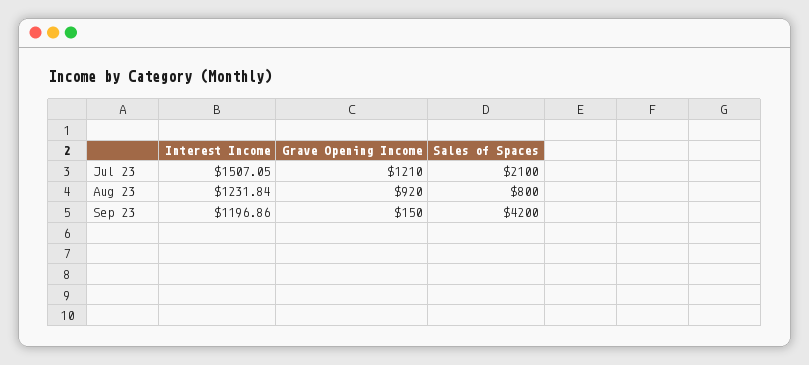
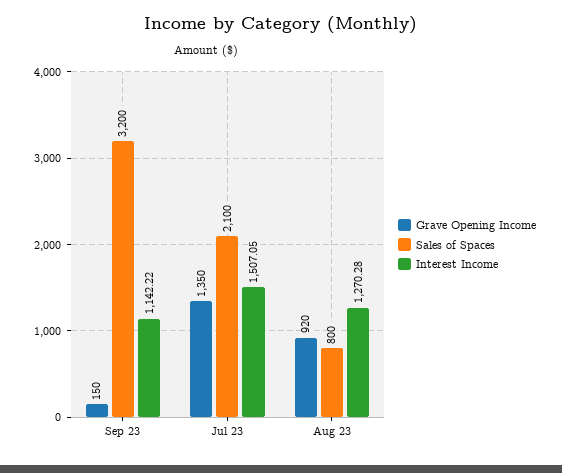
  {
    "Interest Income": {
      "Jul 23": 1507.05,
-     "Aug 23": 1231.84,
+     "Aug 23": 1270.28,
-     "Sep 23": 1196.86
+     "Sep 23": 1142.22
    },
    "Grave Opening Income": {
-     "Jul 23": 1210,
+     "Jul 23": 1350,
      "Aug 23": 920,
      "Sep 23": 150
    },
    "Sales of Spaces": {
      "Jul 23": 2100,
      "Aug 23": 800,
-     "Sep 23": 4200
+     "Sep 23": 3200
    }
  }

